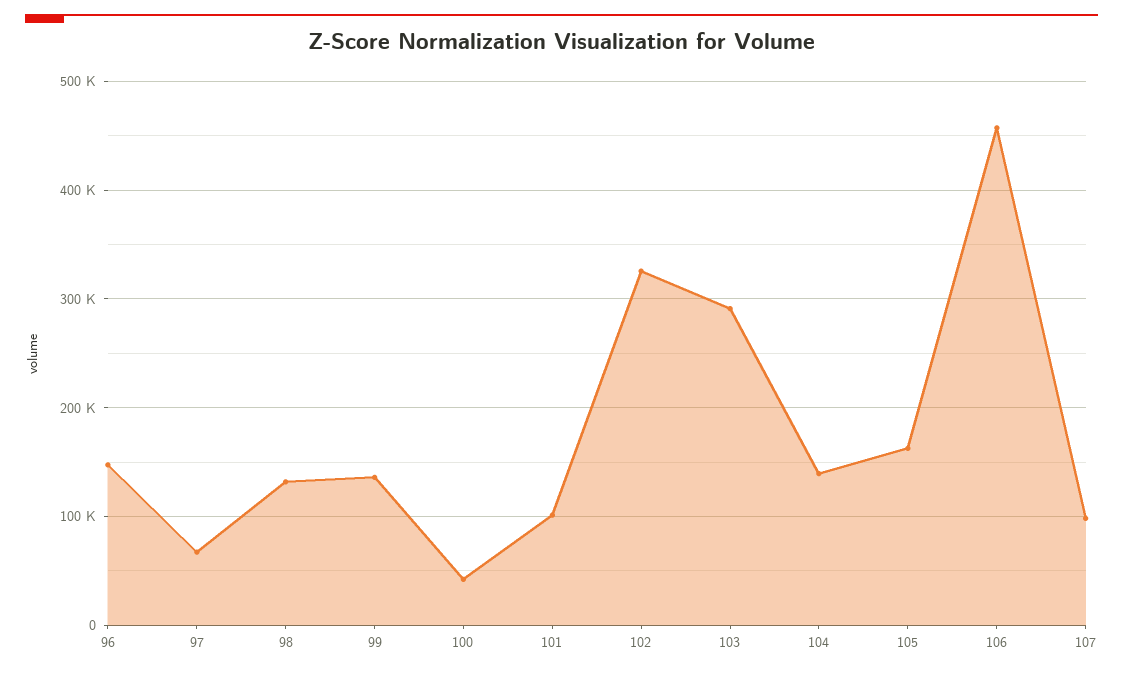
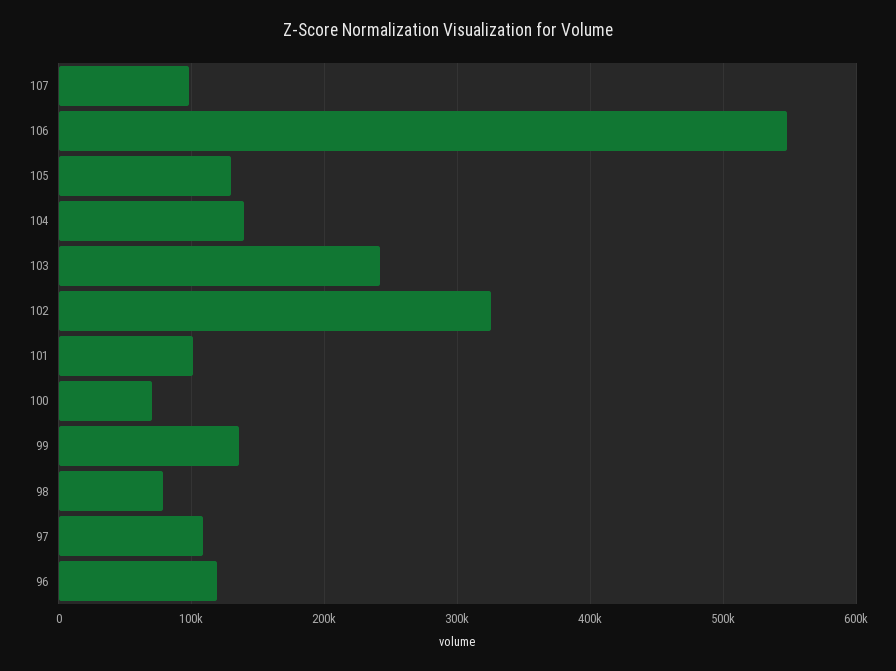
  {
-   "96": 150000,
+   "96": 120000,
-   "97": 70000,
+   "97": 110000,
-   "98": 130000,
+   "98": 80000,
    "99": 140000,
-   "100": 40000,
+   "100": 70000,
    "101": 100000,
    "102": 330000,
-   "103": 290000,
+   "103": 240000,
    "104": 140000,
-   "105": 160000,
+   "105": 130000,
-   "106": 460000,
+   "106": 550000,
    "107": 100000
  }

